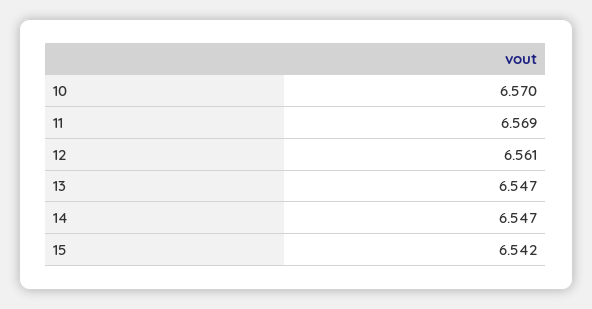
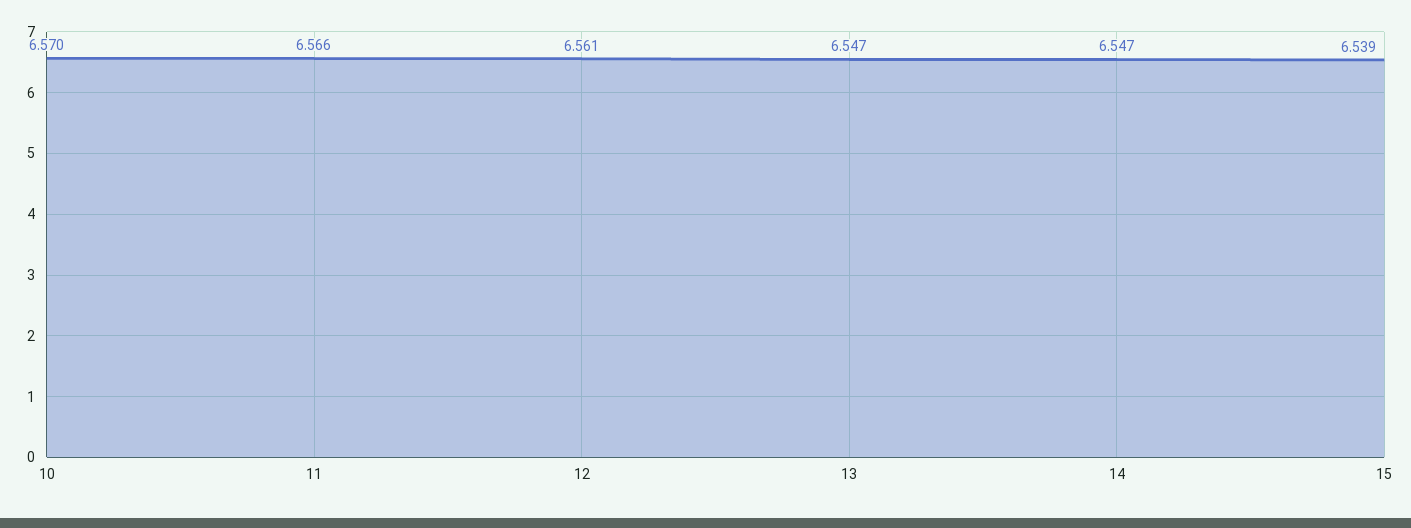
  {
    "10": 6.57,
-   "11": 6.569,
+   "11": 6.566,
    "12": 6.561,
    "13": 6.547,
    "14": 6.547,
-   "15": 6.542
+   "15": 6.539
  }

